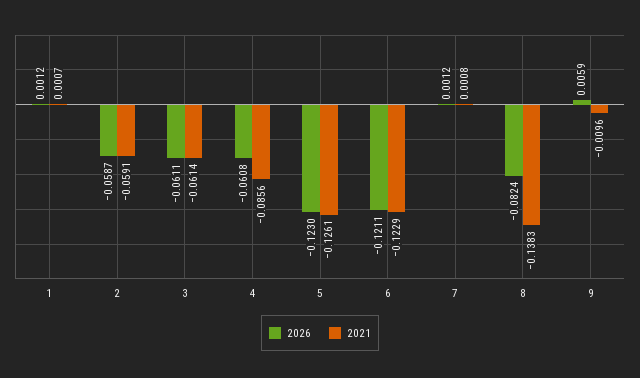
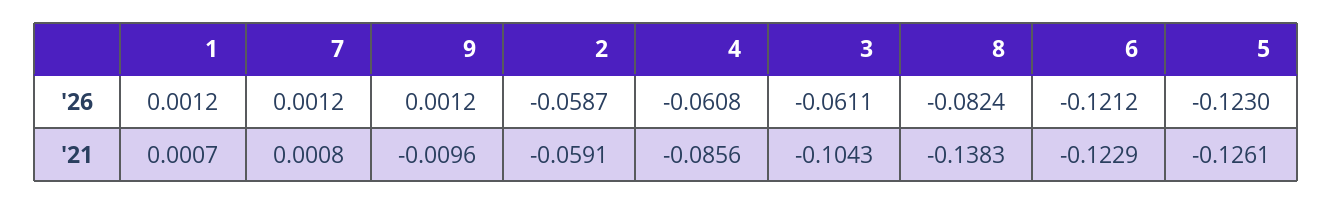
  {
    "2026": {
      "1": 0.0012,
      "2": -0.0587,
      "3": -0.0611,
      "4": -0.0608,
      "5": -0.123,
-     "6": -0.1211,
+     "6": -0.1212,
      "7": 0.0012,
      "8": -0.0824,
-     "9": 0.0059
+     "9": 0.0012
    },
    "2021": {
      "1": 0.0007,
      "2": -0.0591,
-     "3": -0.0614,
+     "3": -0.1043,
      "4": -0.0856,
      "5": -0.1261,
      "6": -0.1229,
      "7": 0.0008,
      "8": -0.1383,
      "9": -0.0096
    }
  }

